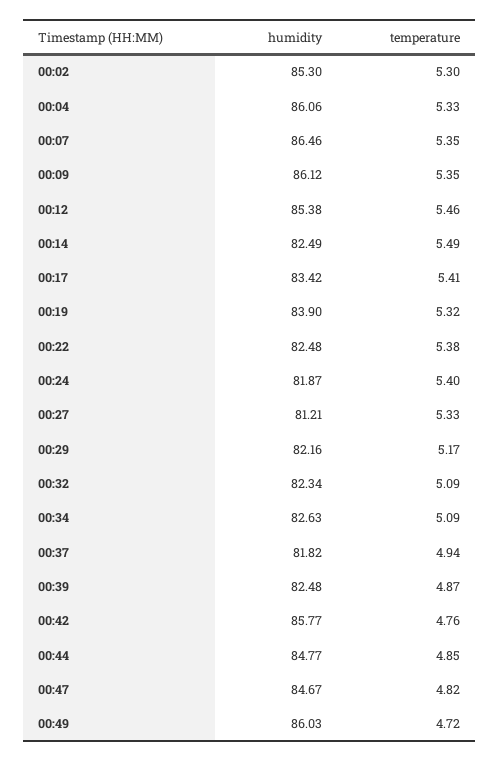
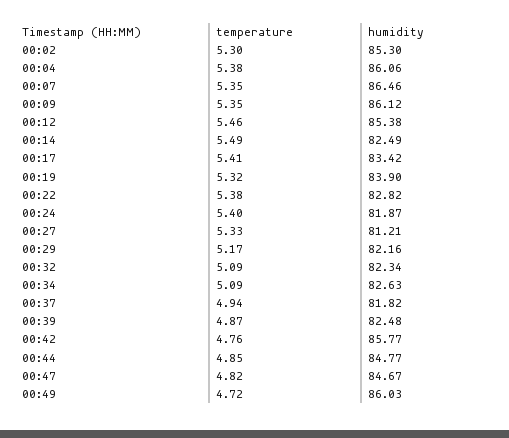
  {
    "humidity": {
      "00:02": 85.3,
      "00:04": 86.06,
      "00:07": 86.46,
      "00:09": 86.12,
      "00:12": 85.38,
      "00:14": 82.49,
      "00:17": 83.42,
      "00:19": 83.9,
-     "00:22": 82.48,
+     "00:22": 82.82,
      "00:24": 81.87,
      "00:27": 81.21,
      "00:29": 82.16,
      "00:32": 82.34,
      "00:34": 82.63,
      "00:37": 81.82,
      "00:39": 82.48,
      "00:42": 85.77,
      "00:44": 84.77,
      "00:47": 84.67,
      "00:49": 86.03
    },
    "temperature": {
      "00:02": 5.3,
-     "00:04": 5.33,
+     "00:04": 5.38,
      "00:07": 5.35,
      "00:09": 5.35,
      "00:12": 5.46,
      "00:14": 5.49,
      "00:17": 5.41,
      "00:19": 5.32,
      "00:22": 5.38,
      "00:24": 5.4,
      "00:27": 5.33,
      "00:29": 5.17,
      "00:32": 5.09,
      "00:34": 5.09,
      "00:37": 4.94,
      "00:39": 4.87,
      "00:42": 4.76,
      "00:44": 4.85,
      "00:47": 4.82,
      "00:49": 4.72
    }
  }

